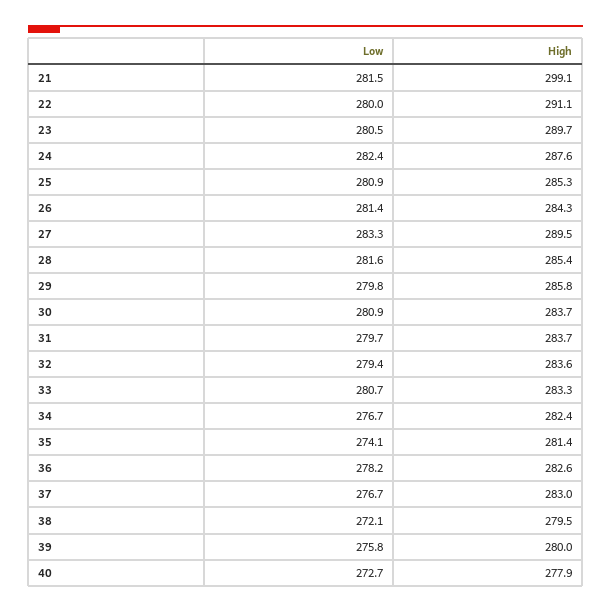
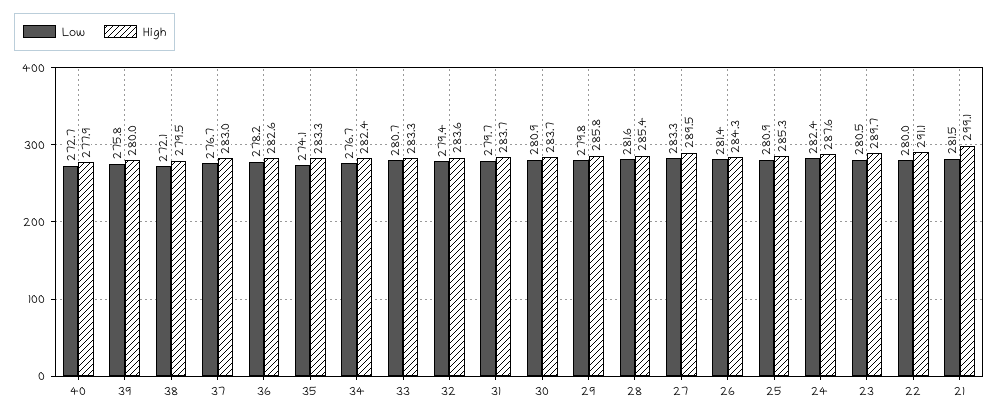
  {
    "Low": {
      "21": 281.5,
      "22": 280,
      "23": 280.5,
      "24": 282.4,
      "25": 280.9,
      "26": 281.4,
      "27": 283.3,
      "28": 281.6,
      "29": 279.8,
      "30": 280.9,
      "31": 279.7,
      "32": 279.4,
      "33": 280.7,
      "34": 276.7,
      "35": 274.1,
      "36": 278.2,
      "37": 276.7,
      "38": 272.1,
      "39": 275.8,
      "40": 272.7
    },
    "High": {
      "21": 299.1,
      "22": 291.1,
      "23": 289.7,
      "24": 287.6,
      "25": 285.3,
      "26": 284.3,
      "27": 289.5,
      "28": 285.4,
      "29": 285.8,
      "30": 283.7,
      "31": 283.7,
      "32": 283.6,
      "33": 283.3,
      "34": 282.4,
-     "35": 281.4,
+     "35": 283.3,
      "36": 282.6,
      "37": 283,
      "38": 279.5,
      "39": 280,
      "40": 277.9
    }
  }

